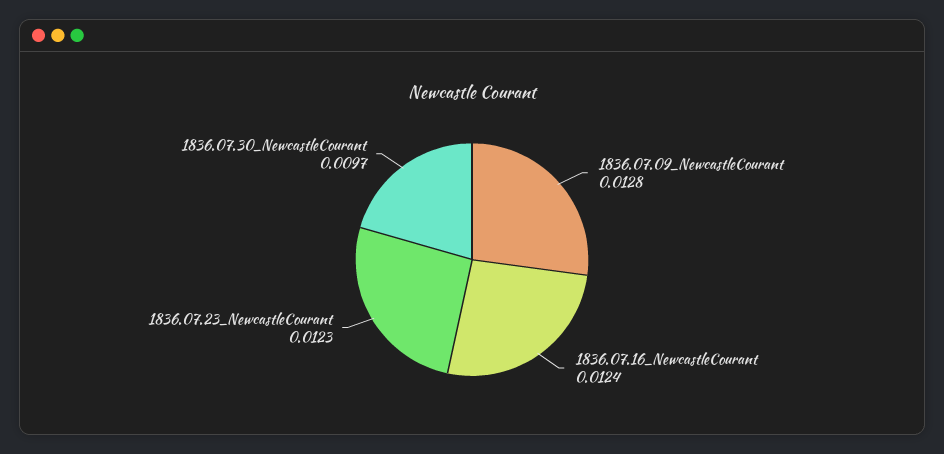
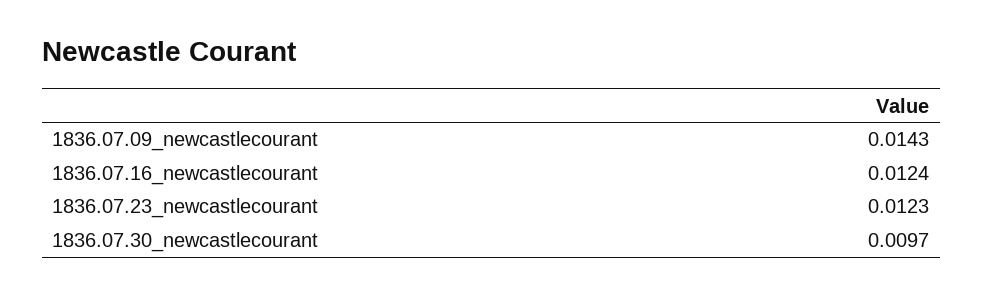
  {
-   "1836.07.09_NewcastleCourant": 0.0128,
+   "1836.07.09_NewcastleCourant": 0.0143,
    "1836.07.16_NewcastleCourant": 0.0124,
    "1836.07.23_NewcastleCourant": 0.0123,
    "1836.07.30_NewcastleCourant": 0.0097
  }

